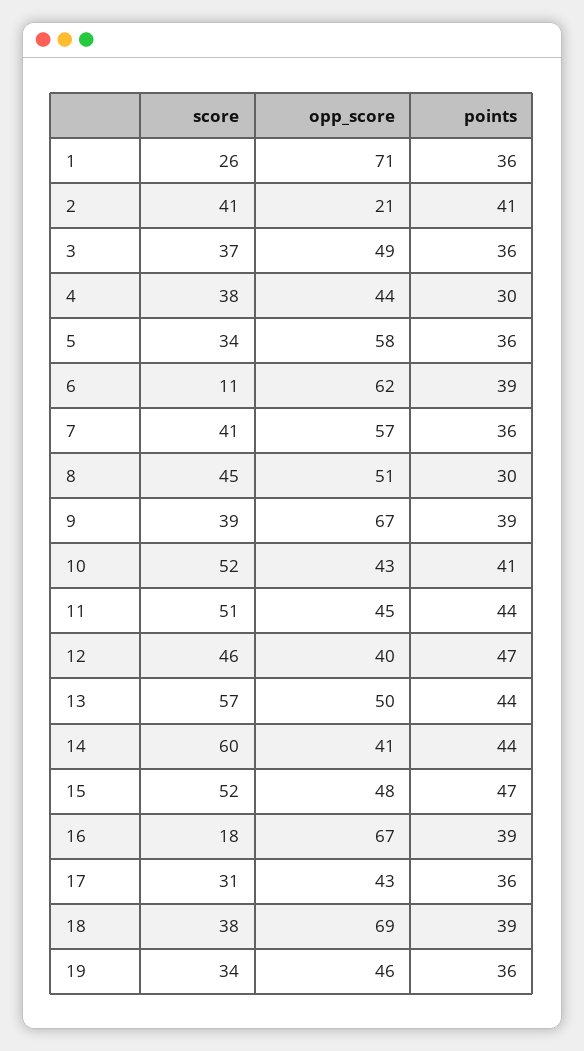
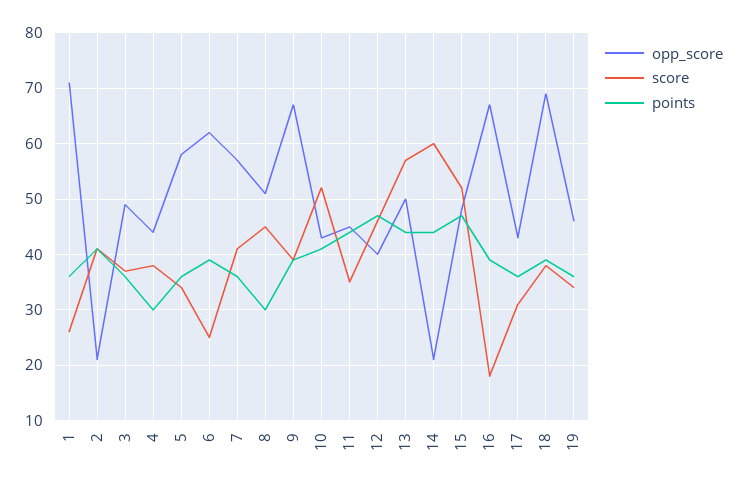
  {
    "score": {
      "1": 26,
      "2": 41,
      "3": 37,
      "4": 38,
      "5": 34,
-     "6": 11,
+     "6": 25,
      "7": 41,
      "8": 45,
      "9": 39,
      "10": 52,
-     "11": 51,
+     "11": 35,
      "12": 46,
      "13": 57,
      "14": 60,
      "15": 52,
      "16": 18,
      "17": 31,
      "18": 38,
      "19": 34
    },
    "opp_score": {
      "1": 71,
      "2": 21,
      "3": 49,
      "4": 44,
      "5": 58,
      "6": 62,
      "7": 57,
      "8": 51,
      "9": 67,
      "10": 43,
      "11": 45,
      "12": 40,
      "13": 50,
-     "14": 41,
+     "14": 20,
      "15": 48,
      "16": 67,
      "17": 43,
      "18": 69,
      "19": 46
    },
    "points": {
      "1": 36,
      "2": 41,
      "3": 36,
      "4": 30,
      "5": 36,
      "6": 39,
      "7": 36,
      "8": 30,
      "9": 39,
      "10": 41,
      "11": 44,
      "12": 47,
      "13": 44,
      "14": 44,
      "15": 47,
      "16": 39,
      "17": 36,
      "18": 39,
      "19": 36
    }
  }

